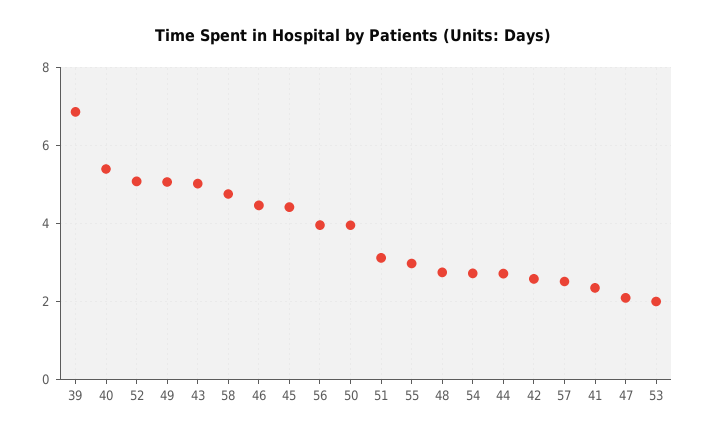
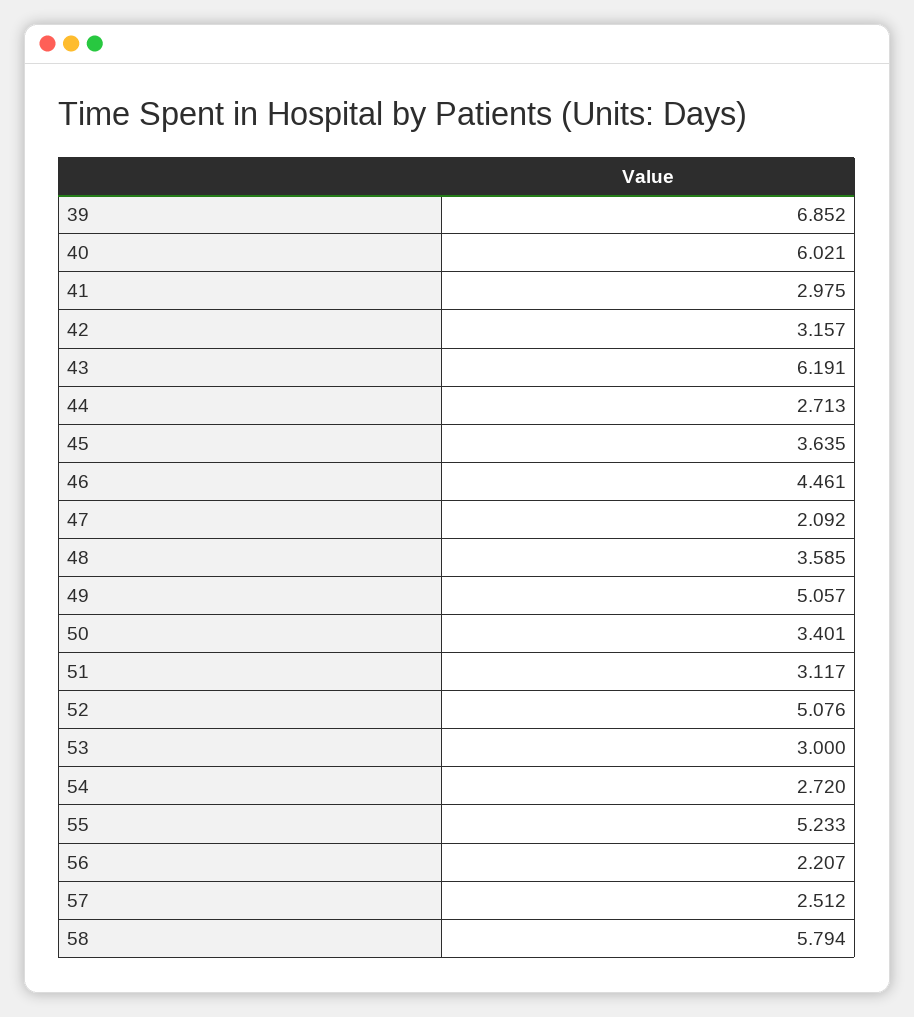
  {
    "39": 6.852,
-   "40": 5.4,
+   "40": 6.021,
    "52": 5.076,
    "49": 5.057,
-   "43": 5,
+   "43": 6.191,
-   "58": 4.8,
+   "58": 5.794,
    "46": 4.461,
-   "45": 4.4,
+   "45": 3.635,
-   "56": 4,
+   "56": 2.207,
-   "50": 4,
+   "50": 3.401,
    "51": 3.117,
-   "55": 3,
+   "55": 5.233,
-   "48": 2.8,
+   "48": 3.585,
    "54": 2.72,
    "44": 2.713,
-   "42": 2.6,
+   "42": 3.157,
    "57": 2.512,
-   "41": 2.4,
+   "41": 2.975,
    "47": 2.092,
-   "53": 2
+   "53": 3
  }

